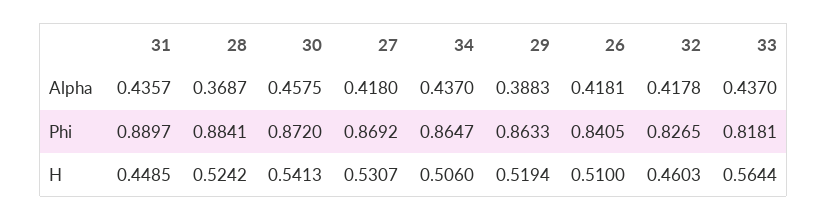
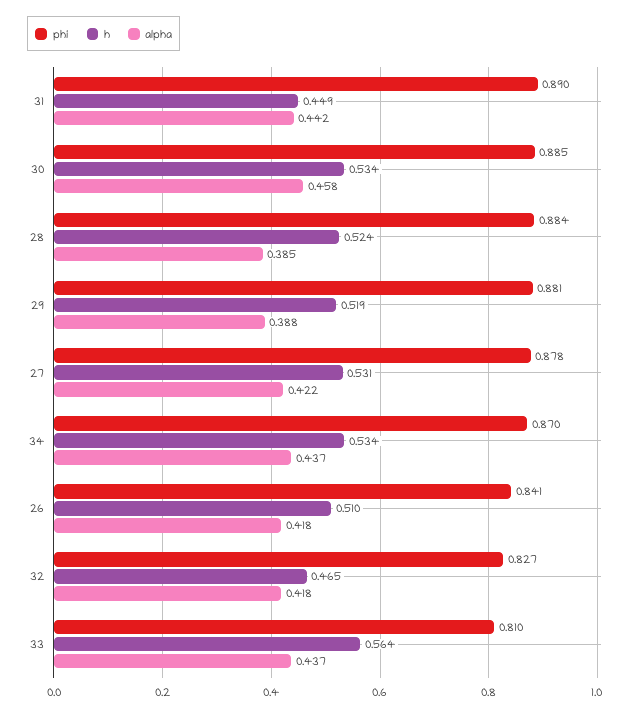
  {
    "Alpha": {
-     "31": 0.4357,
+     "31": 0.442,
-     "28": 0.3687,
+     "28": 0.385,
      "30": 0.4575,
-     "27": 0.418,
+     "27": 0.422,
      "34": 0.437,
      "29": 0.3883,
      "26": 0.4181,
      "32": 0.4178,
      "33": 0.437
    },
    "Phi": {
      "31": 0.8897,
      "28": 0.8841,
-     "30": 0.872,
+     "30": 0.885,
-     "27": 0.8692,
+     "27": 0.878,
-     "34": 0.8647,
+     "34": 0.87,
-     "29": 0.8633,
+     "29": 0.881,
      "26": 0.8405,
      "32": 0.8265,
-     "33": 0.8181
+     "33": 0.81
    },
    "H": {
      "31": 0.4485,
      "28": 0.5242,
-     "30": 0.5413,
+     "30": 0.534,
      "27": 0.5307,
-     "34": 0.506,
+     "34": 0.534,
      "29": 0.5194,
      "26": 0.51,
-     "32": 0.4603,
+     "32": 0.465,
      "33": 0.5644
    }
  }

